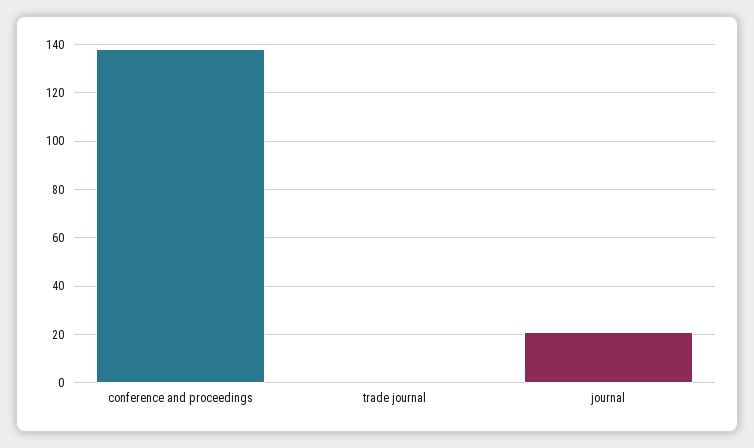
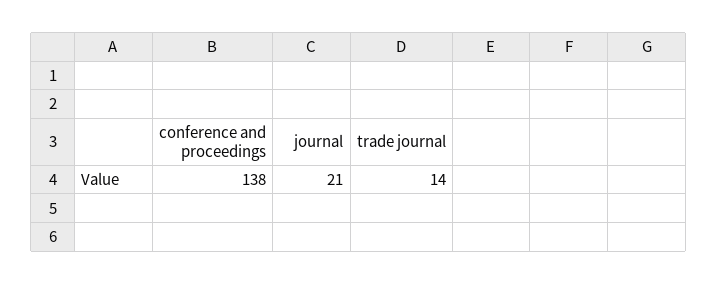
  {
    "conference and proceedings": 138,
-   "trade journal": 0,
+   "trade journal": 14,
    "journal": 21
  }

